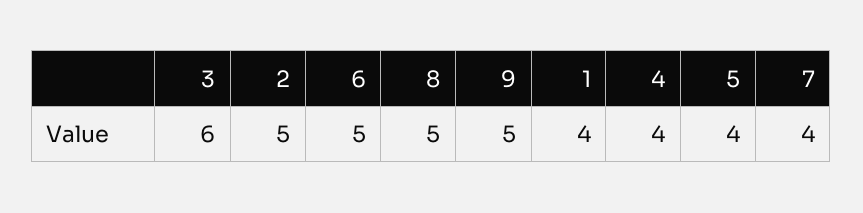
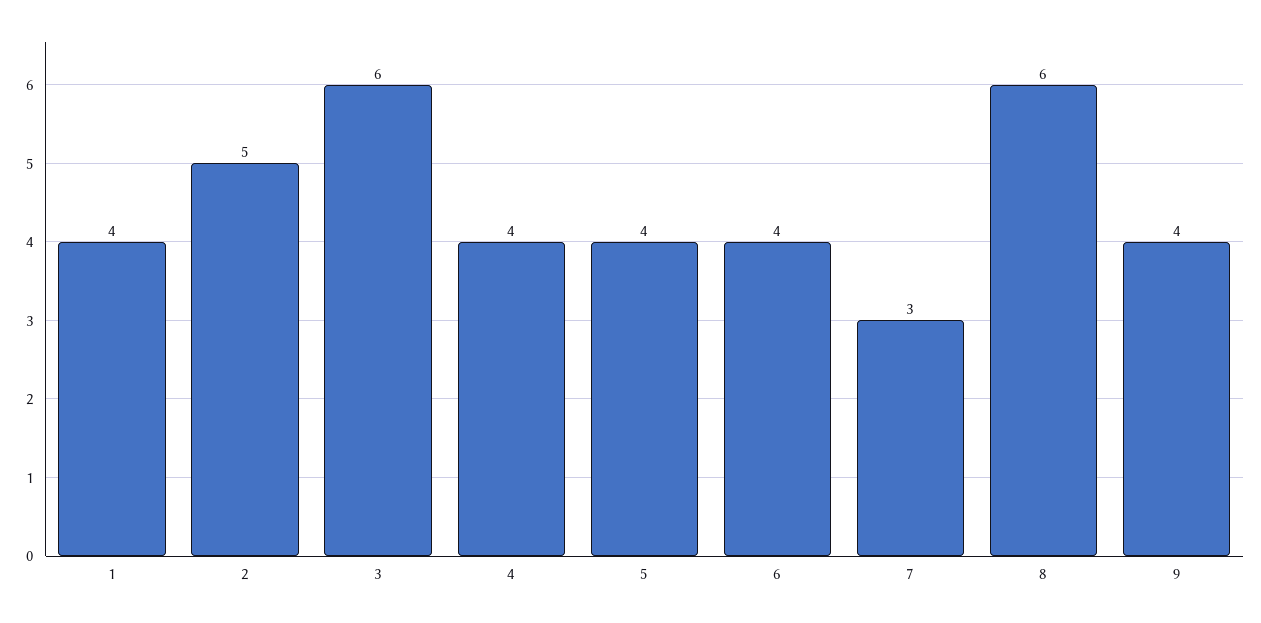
  {
    "3": 6,
    "2": 5,
-   "6": 5,
+   "6": 4,
-   "8": 5,
+   "8": 6,
-   "9": 5,
+   "9": 4,
    "1": 4,
    "4": 4,
    "5": 4,
-   "7": 4
+   "7": 3
  }

